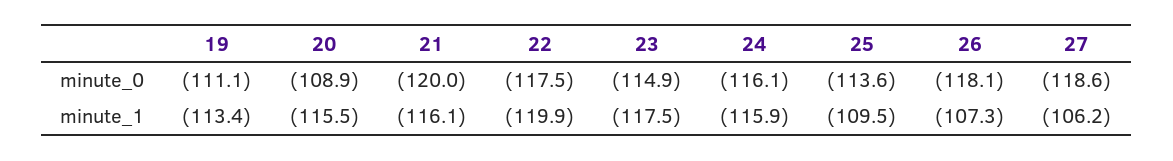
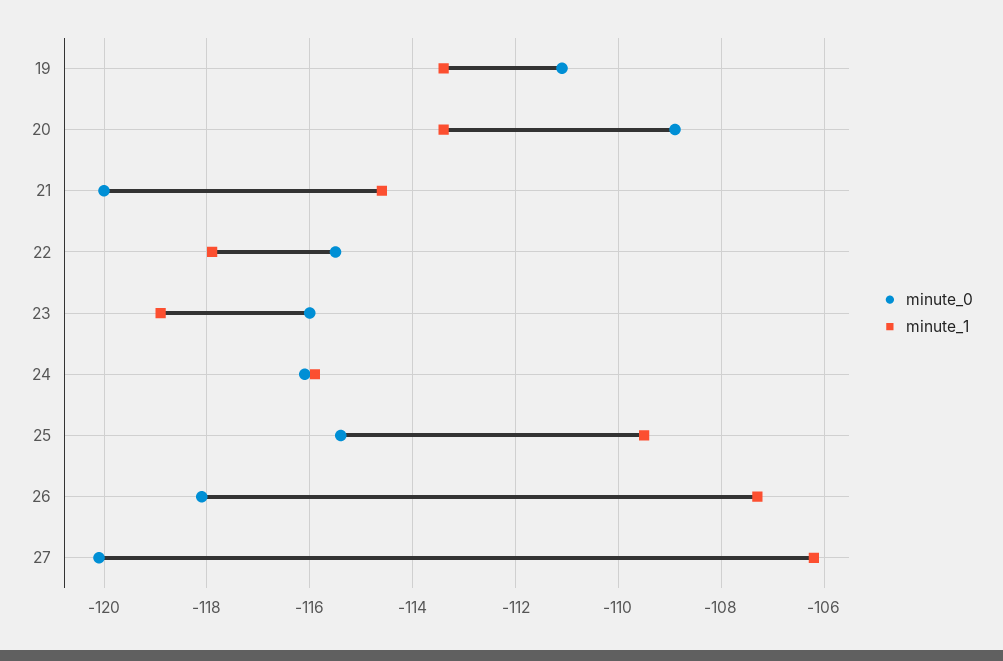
  {
    "minute_0": {
      "19": -111.1,
      "20": -108.9,
      "21": -120,
-     "22": -117.5,
+     "22": -115.5,
-     "23": -114.9,
+     "23": -116,
      "24": -116.1,
-     "25": -113.6,
+     "25": -115.5,
      "26": -118.1,
-     "27": -118.6
+     "27": -120
    },
    "minute_1": {
      "19": -113.4,
-     "20": -115.5,
+     "20": -113.5,
-     "21": -116.1,
+     "21": -114.5,
-     "22": -119.9,
+     "22": -118,
-     "23": -117.5,
+     "23": -119,
      "24": -115.9,
      "25": -109.5,
      "26": -107.3,
      "27": -106.2
    }
  }

